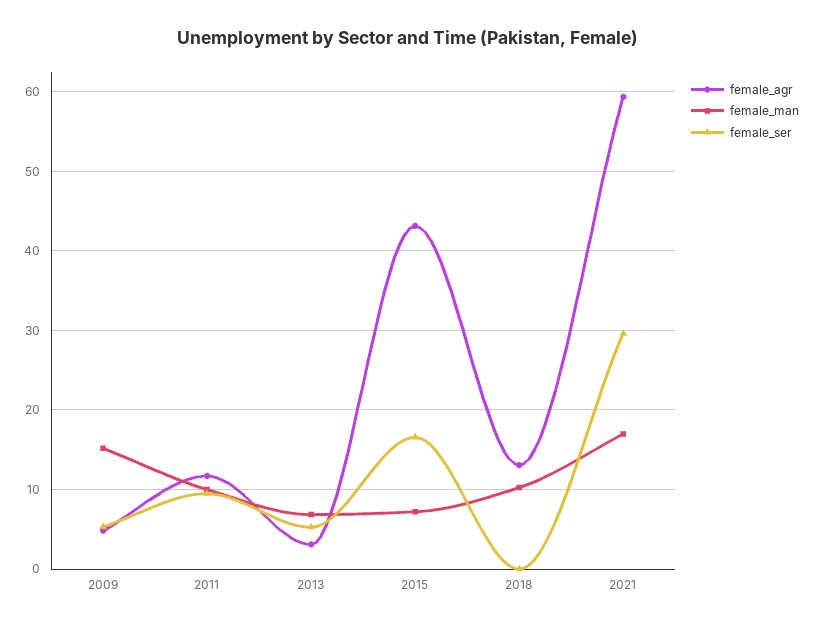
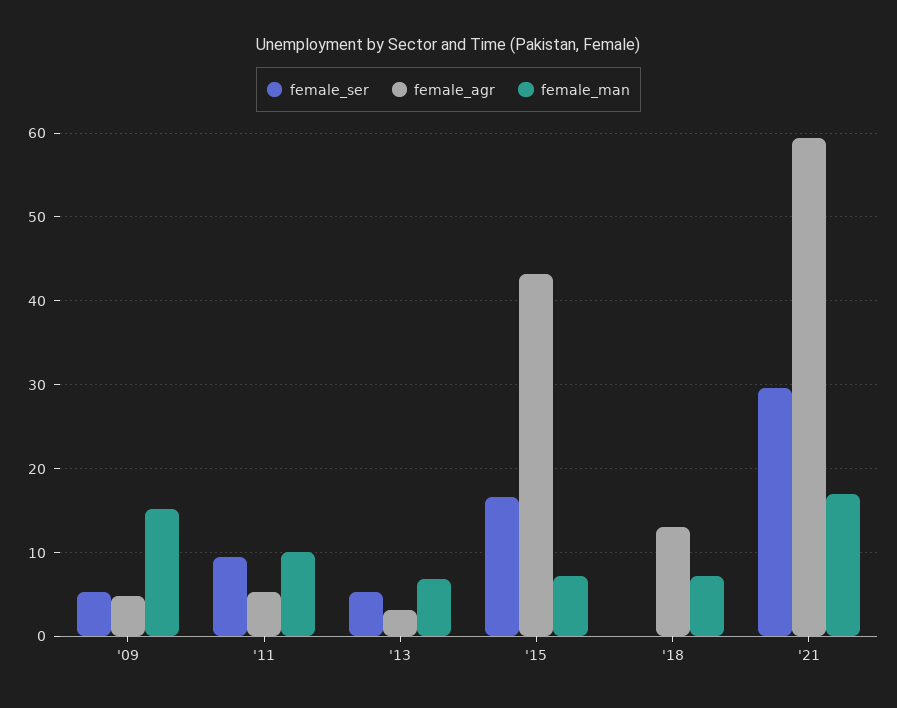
  {
    "female_agr": {
      "2009": 5,
-     "2011": 12,
+     "2011": 5,
      "2013": 3,
      "2015": 43,
      "2018": 13,
      "2021": 59
    },
    "female_man": {
      "2009": 15,
      "2011": 10,
      "2013": 7,
      "2015": 7,
-     "2018": 10,
+     "2018": 7,
      "2021": 17
    },
    "female_ser": {
      "2009": 5,
      "2011": 9,
      "2013": 5,
      "2015": 17,
      "2018": 0,
      "2021": 30
    }
  }

